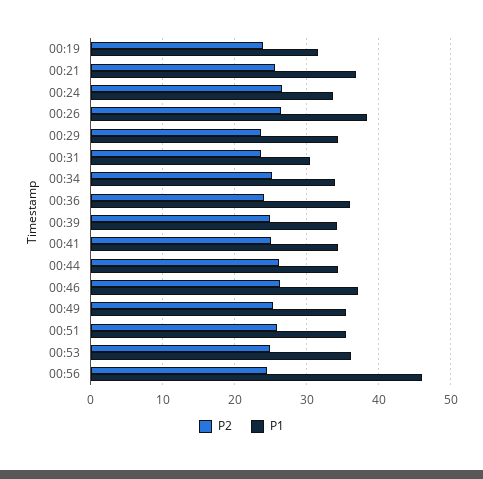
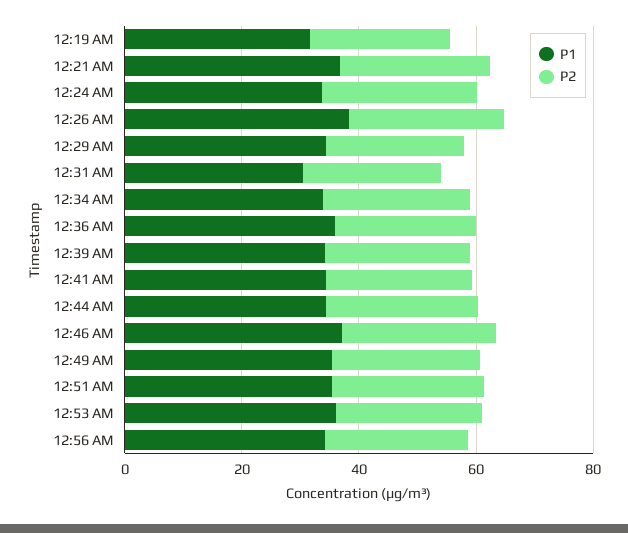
  {
    "P2": {
      "00:19": 24,
      "00:21": 26,
      "00:24": 27,
      "00:26": 26,
      "00:29": 24,
      "00:31": 24,
      "00:34": 25,
      "00:36": 24,
      "00:39": 25,
      "00:41": 25,
      "00:44": 26,
      "00:46": 26,
      "00:49": 25,
      "00:51": 26,
      "00:53": 25,
      "00:56": 25
    },
    "P1": {
      "00:19": 32,
      "00:21": 37,
      "00:24": 34,
      "00:26": 38,
      "00:29": 34,
      "00:31": 30,
      "00:34": 34,
      "00:36": 36,
      "00:39": 34,
      "00:41": 34,
      "00:44": 34,
      "00:46": 37,
      "00:49": 35,
      "00:51": 35,
      "00:53": 36,
-     "00:56": 46
+     "00:56": 35
    }
  }

